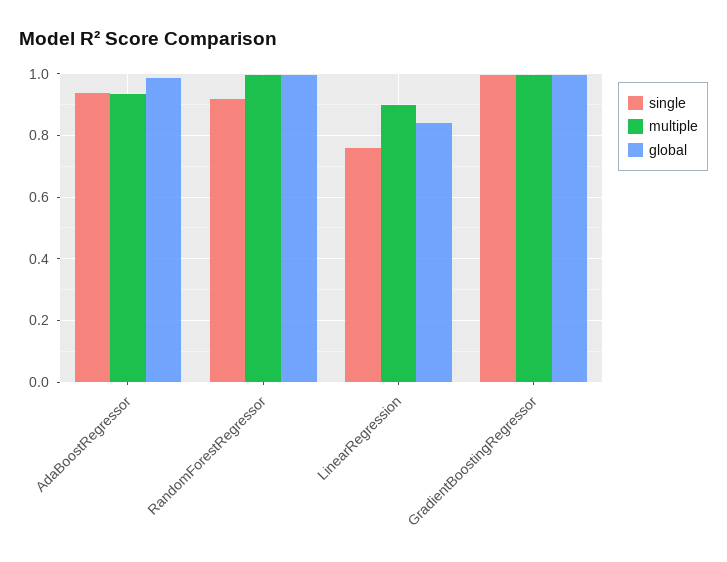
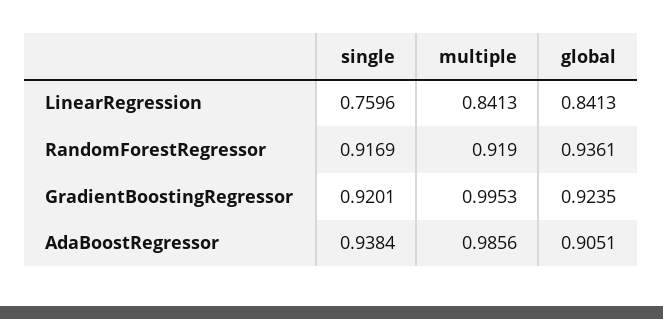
  {
    "single": {
      "AdaBoostRegressor": 0.9384,
      "RandomForestRegressor": 0.9169,
      "LinearRegression": 0.7596,
-     "GradientBoostingRegressor": 1
+     "GradientBoostingRegressor": 0.9201
    },
    "multiple": {
-     "AdaBoostRegressor": 0.94,
+     "AdaBoostRegressor": 0.9856,
-     "RandomForestRegressor": 1,
+     "RandomForestRegressor": 0.919,
-     "LinearRegression": 0.9,
+     "LinearRegression": 0.8413,
      "GradientBoostingRegressor": 0.9953
    },
    "global": {
-     "AdaBoostRegressor": 0.98,
+     "AdaBoostRegressor": 0.9051,
-     "RandomForestRegressor": 1,
+     "RandomForestRegressor": 0.9361,
      "LinearRegression": 0.8413,
-     "GradientBoostingRegressor": 1
+     "GradientBoostingRegressor": 0.9235
    }
  }

